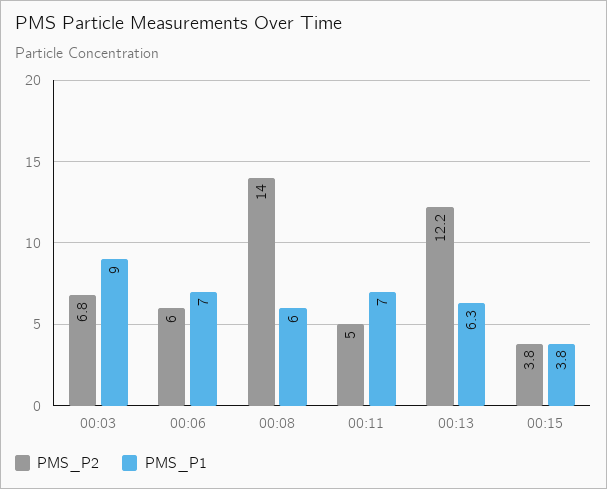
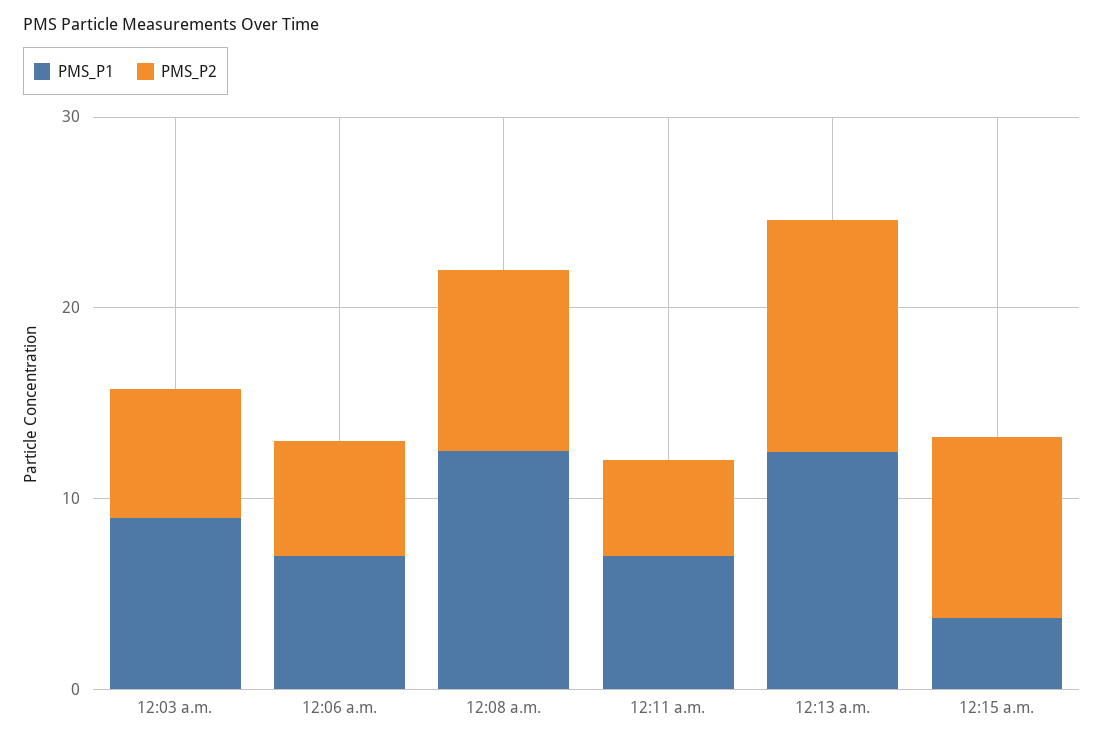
  {
    "PMS_P2": {
      "00:03": 6.8,
      "00:06": 6,
-     "00:08": 14,
+     "00:08": 10,
      "00:11": 5,
      "00:13": 12.2,
-     "00:15": 3.8
+     "00:15": 10
    },
    "PMS_P1": {
      "00:03": 9,
      "00:06": 7,
-     "00:08": 6,
+     "00:08": 12,
      "00:11": 7,
-     "00:13": 6.3,
+     "00:13": 12,
      "00:15": 3.8
    }
  }

